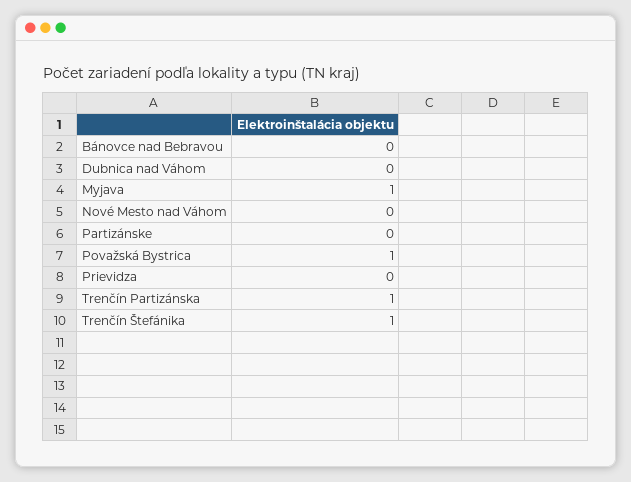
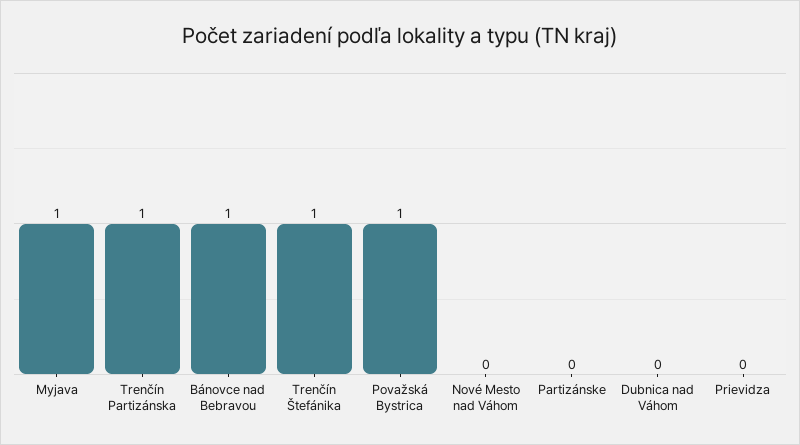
  {
-   "Bánovce nad Bebravou": 0,
+   "Bánovce nad Bebravou": 1,
    "Dubnica nad Váhom": 0,
    "Myjava": 1,
    "Nové Mesto nad Váhom": 0,
    "Partizánske": 0,
    "Považská Bystrica": 1,
    "Prievidza": 0,
    "Trenčín Partizánska": 1,
    "Trenčín Štefánika": 1
  }

